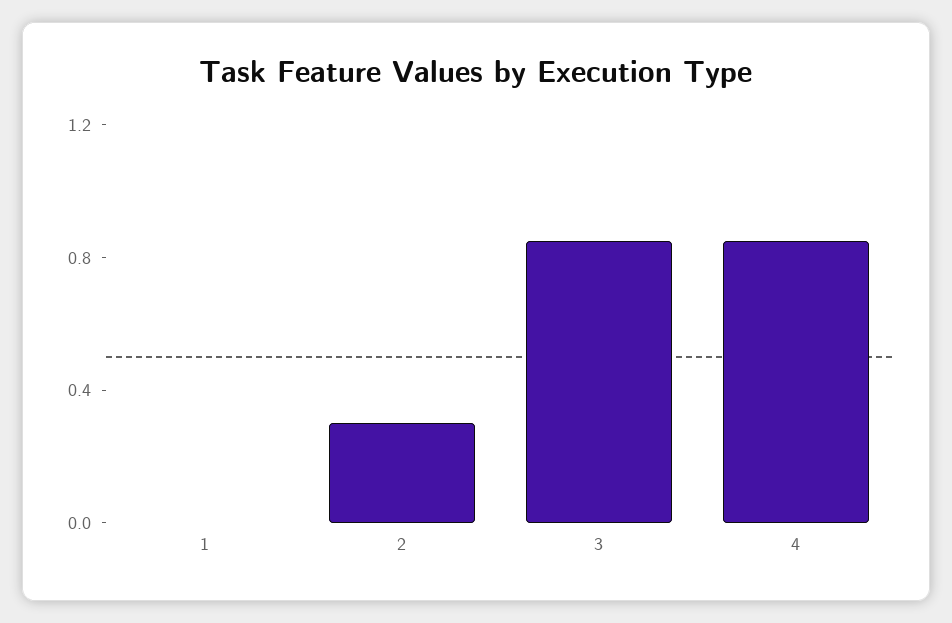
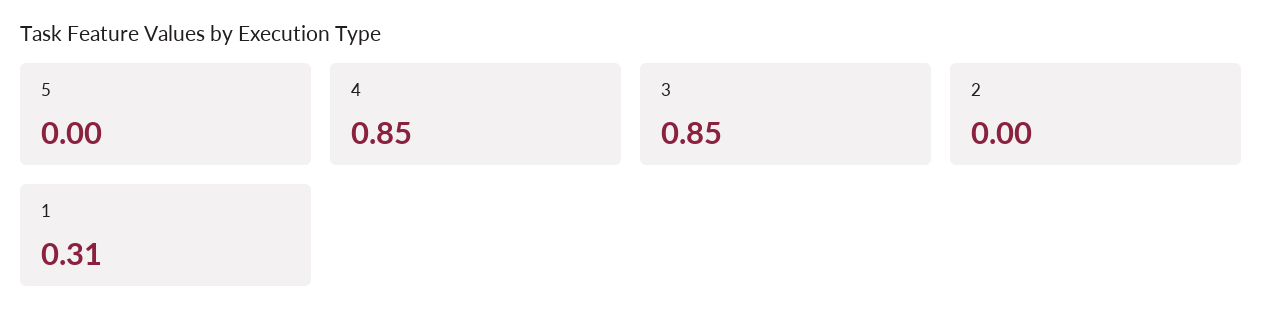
  {
-   "1": 0,
+   "1": 0.31,
-   "2": 0.3,
+   "2": 0,
    "3": 0.85,
-   "4": 0.85
+   "4": 0.85,
+   "5": 0
  }

